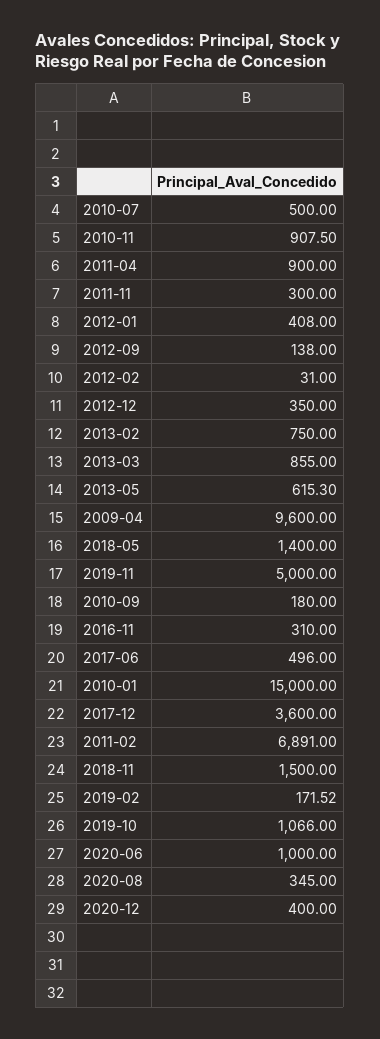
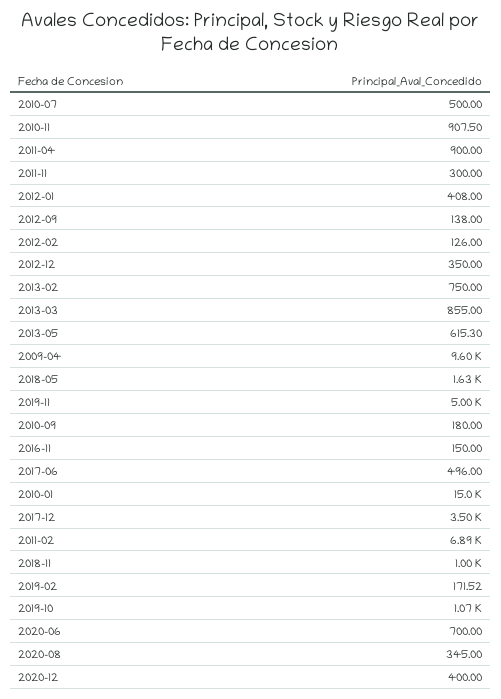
  {
    "2010-07": 500,
    "2010-11": 907.5,
    "2011-04": 900,
    "2011-11": 300,
    "2012-01": 408,
    "2012-09": 138,
-   "2012-02": 31,
+   "2012-02": 126,
    "2012-12": 350,
    "2013-02": 750,
    "2013-03": 855,
    "2013-05": 615.3,
    "2009-04": 9600,
-   "2018-05": 1400,
+   "2018-05": 1630,
    "2019-11": 5000,
    "2010-09": 180,
-   "2016-11": 310,
+   "2016-11": 150,
    "2017-06": 496,
    "2010-01": 15000,
-   "2017-12": 3600,
+   "2017-12": 3500,
    "2011-02": 6891,
-   "2018-11": 1500,
+   "2018-11": 1000,
    "2019-02": 171.52,
    "2019-10": 1066,
-   "2020-06": 1000,
+   "2020-06": 700,
    "2020-08": 345,
    "2020-12": 400
  }

